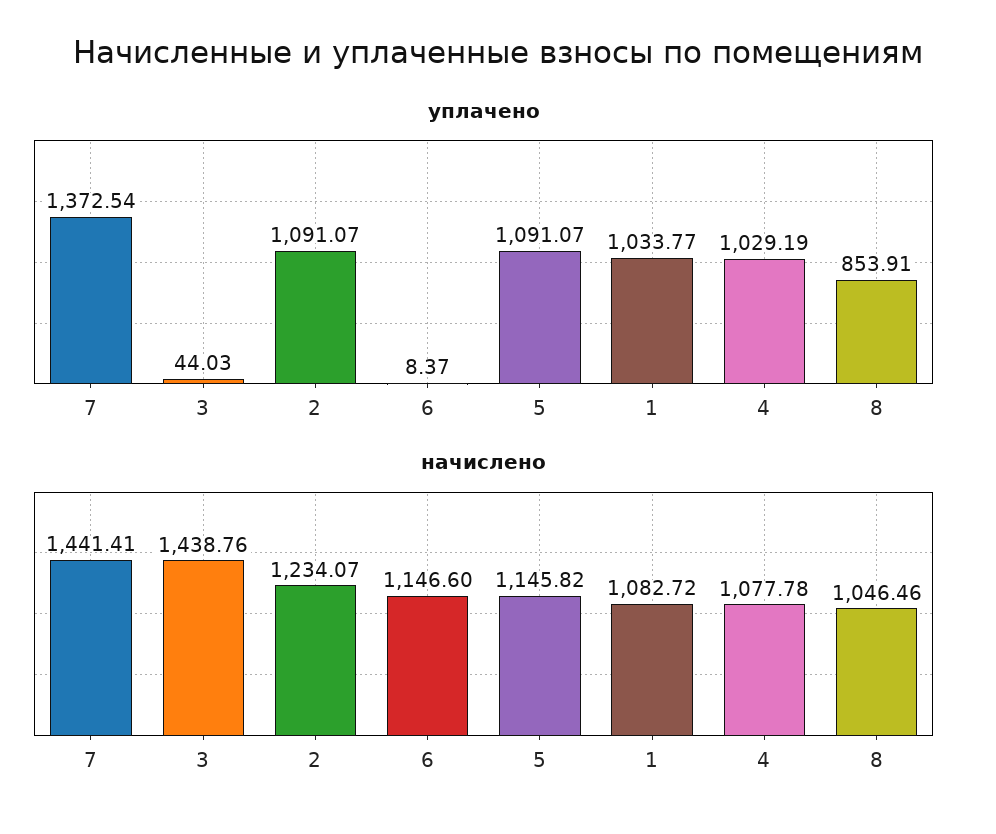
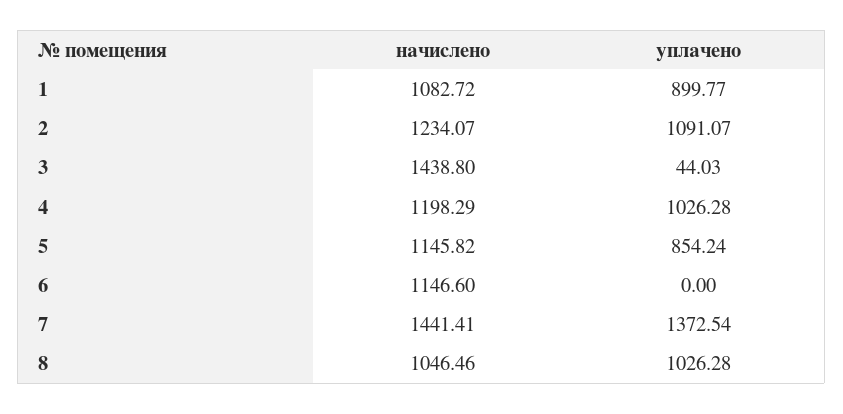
  {
    "уплачено": {
      "7": 1372.54,
      "3": 44.03,
      "2": 1091.07,
-     "6": 8.37,
+     "6": 0,
-     "5": 1091.07,
+     "5": 854.24,
-     "1": 1033.77,
+     "1": 899.77,
-     "4": 1029.19,
+     "4": 1026.28,
-     "8": 853.91
+     "8": 1026.28
    },
    "начислено": {
      "7": 1441.41,
-     "3": 1438.76,
+     "3": 1438.8,
      "2": 1234.07,
      "6": 1146.6,
      "5": 1145.82,
      "1": 1082.72,
-     "4": 1077.78,
+     "4": 1198.29,
      "8": 1046.46
    }
  }

